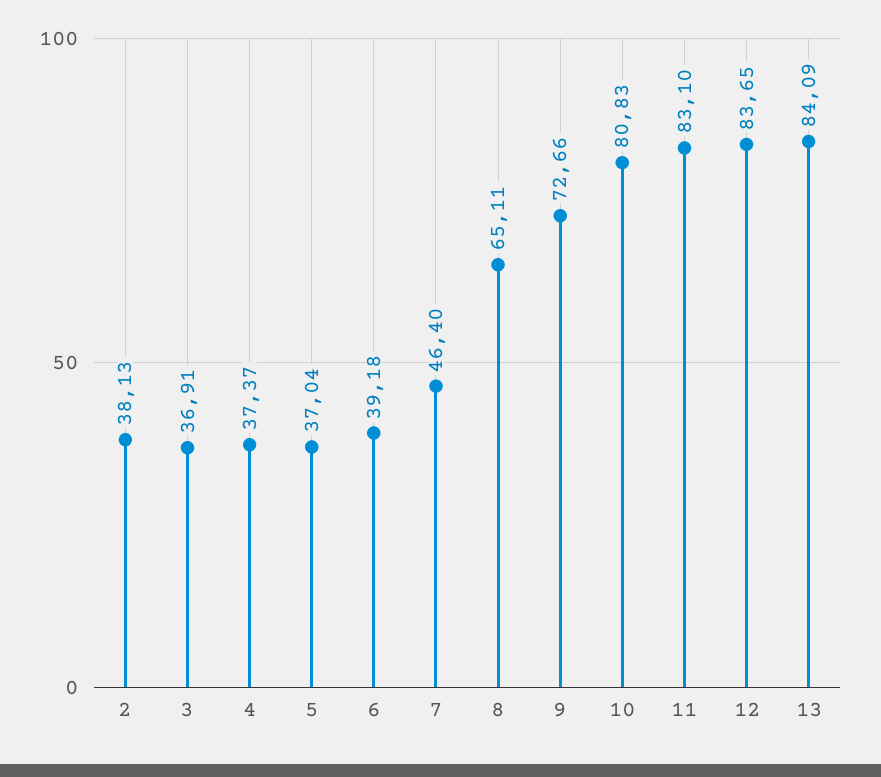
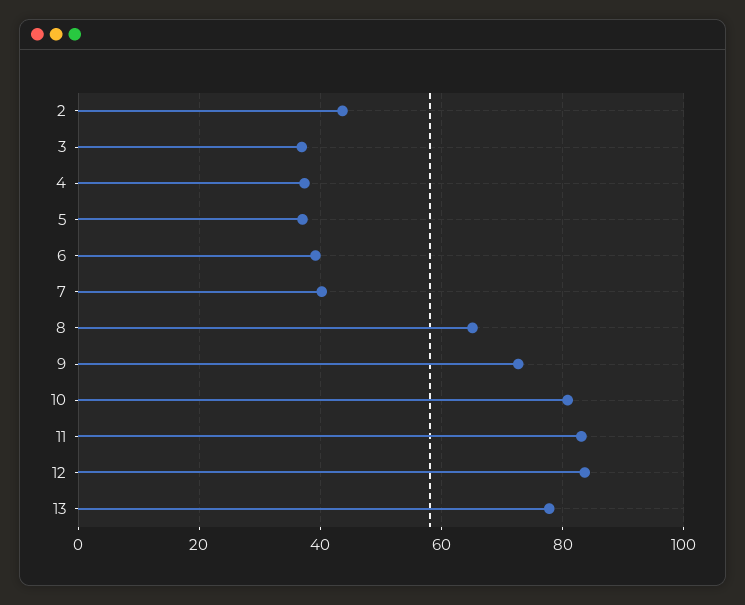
  {
-   "2": 38.13,
+   "2": 44,
    "3": 36.91,
    "4": 37.37,
    "5": 37.04,
    "6": 39.18,
-   "7": 46.4,
+   "7": 40,
    "8": 65.11,
    "9": 72.66,
    "10": 80.83,
    "11": 83.1,
    "12": 83.65,
-   "13": 84.09
+   "13": 78
  }

